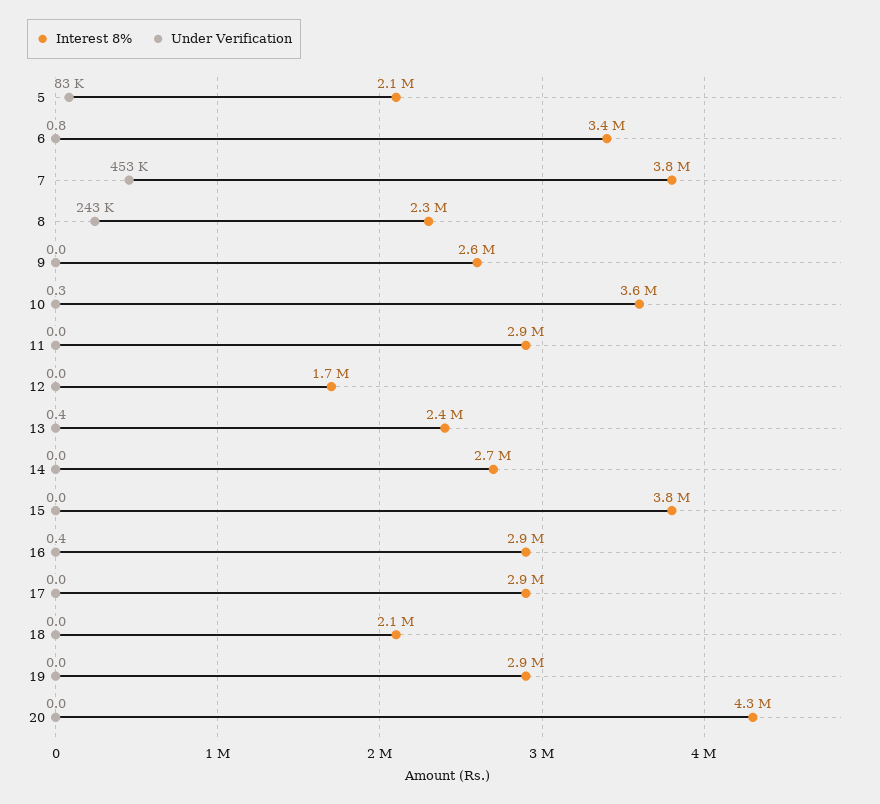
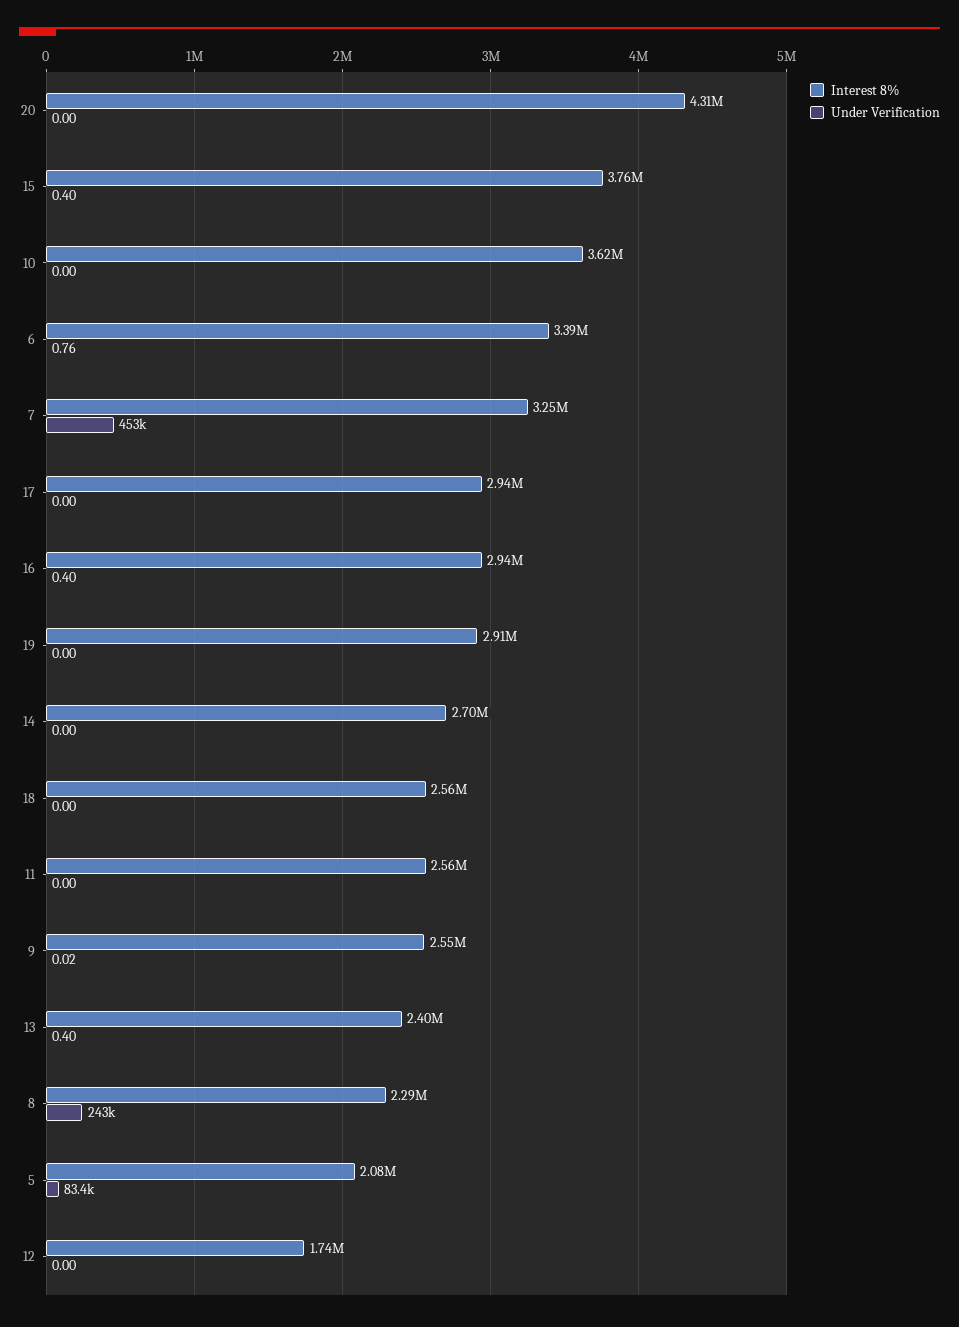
  {
    "Interest 8%": {
      "5": 2080000,
      "6": 3390000,
-     "7": 3800000,
+     "7": 3250000,
      "8": 2290000,
      "9": 2550000,
      "10": 3620000,
-     "11": 2900000,
+     "11": 2560000,
      "12": 1740000,
      "13": 2400000,
      "14": 2700000,
      "15": 3760000,
      "16": 2940000,
      "17": 2940000,
-     "18": 2100000,
+     "18": 2560000,
      "19": 2910000,
      "20": 4310000
    },
    "Under Verification": {
      "5": 83400,
      "6": 0.76,
      "7": 453000,
      "8": 243000,
      "9": 0.02,
-     "10": 0.3,
+     "10": 0,
      "11": 0,
      "12": 0,
      "13": 0.4,
      "14": 0,
-     "15": 0,
+     "15": 0.4,
      "16": 0.4,
      "17": 0,
      "18": 0,
      "19": 0,
      "20": 0
    }
  }

